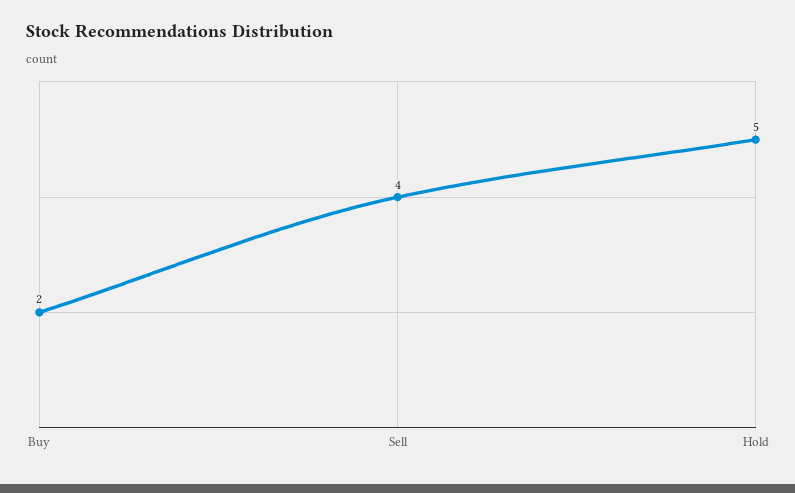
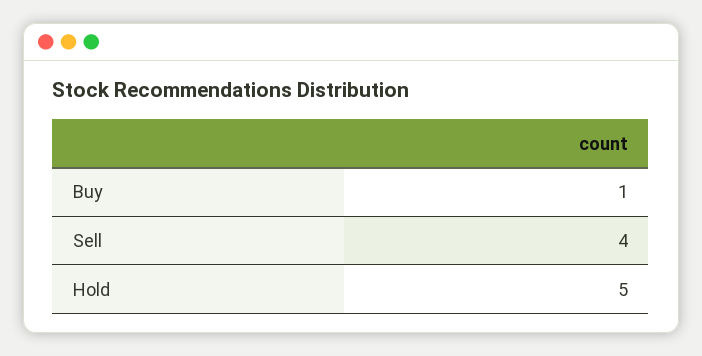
  {
-   "Buy": 2,
+   "Buy": 1,
    "Sell": 4,
    "Hold": 5
  }

